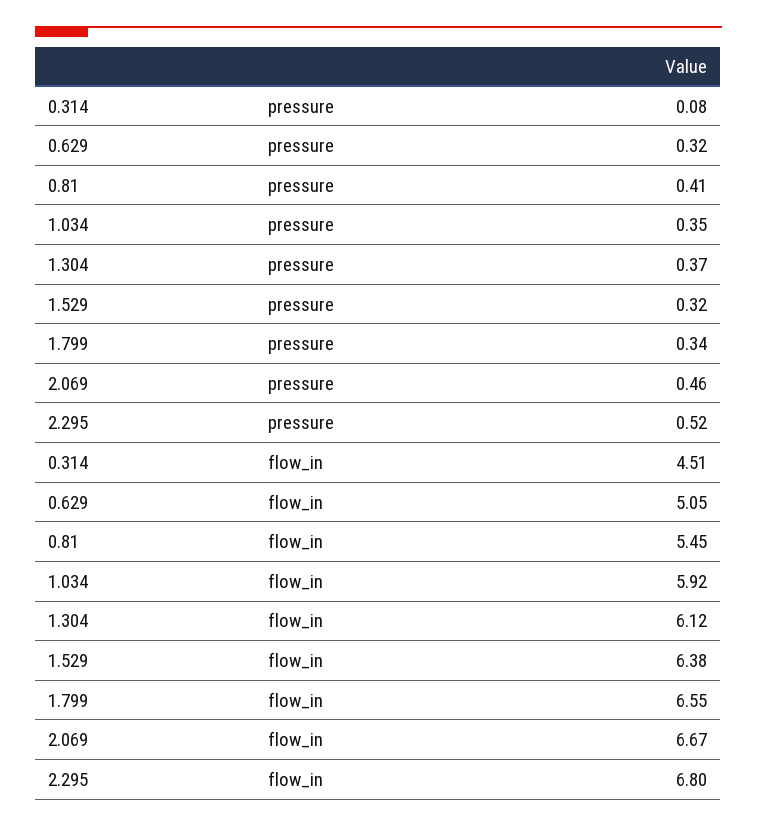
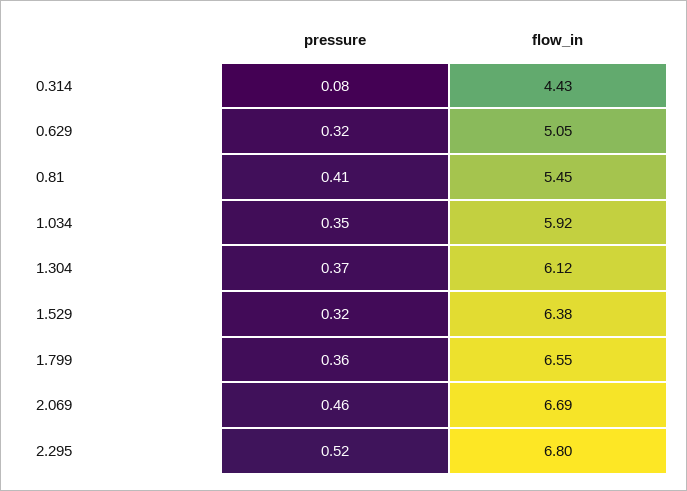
  {
    "0.314": {
      "pressure": 0.08,
-     "flow_in": 4.51
+     "flow_in": 4.43
    },
    "0.629": {
      "pressure": 0.32,
      "flow_in": 5.05
    },
    "0.81": {
      "pressure": 0.41,
      "flow_in": 5.45
    },
    "1.034": {
      "pressure": 0.35,
      "flow_in": 5.92
    },
    "1.304": {
      "pressure": 0.37,
      "flow_in": 6.12
    },
    "1.529": {
      "pressure": 0.32,
      "flow_in": 6.38
    },
    "1.799": {
-     "pressure": 0.34,
+     "pressure": 0.36,
      "flow_in": 6.55
    },
    "2.069": {
      "pressure": 0.46,
-     "flow_in": 6.67
+     "flow_in": 6.69
    },
    "2.295": {
      "pressure": 0.52,
      "flow_in": 6.8
    }
  }

